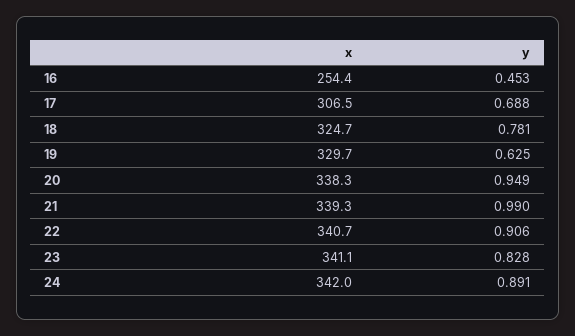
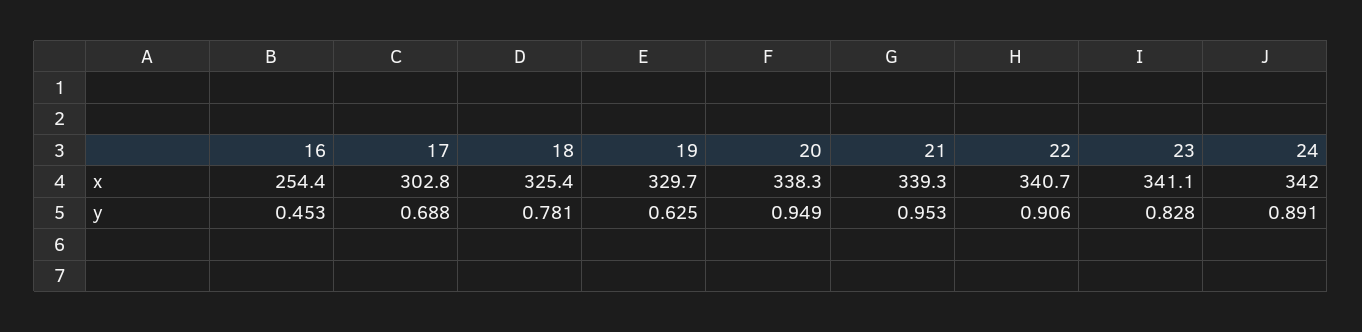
  {
    "x": {
      "16": 254.4,
-     "17": 306.5,
+     "17": 302.8,
-     "18": 324.7,
+     "18": 325.4,
      "19": 329.7,
      "20": 338.3,
      "21": 339.3,
      "22": 340.7,
      "23": 341.1,
      "24": 342
    },
    "y": {
      "16": 0.453,
      "17": 0.688,
      "18": 0.781,
      "19": 0.625,
      "20": 0.949,
-     "21": 0.99,
+     "21": 0.953,
      "22": 0.906,
      "23": 0.828,
      "24": 0.891
    }
  }

